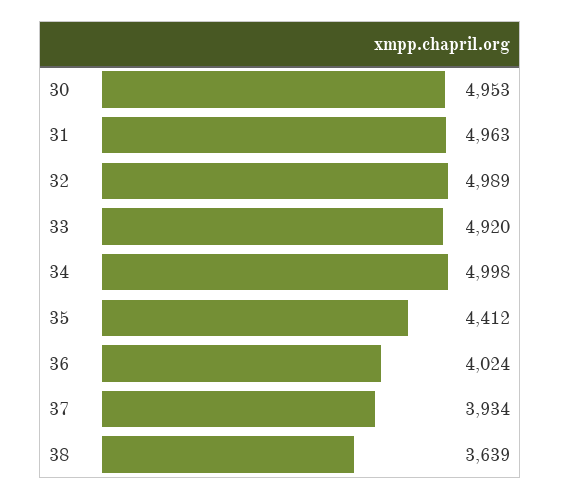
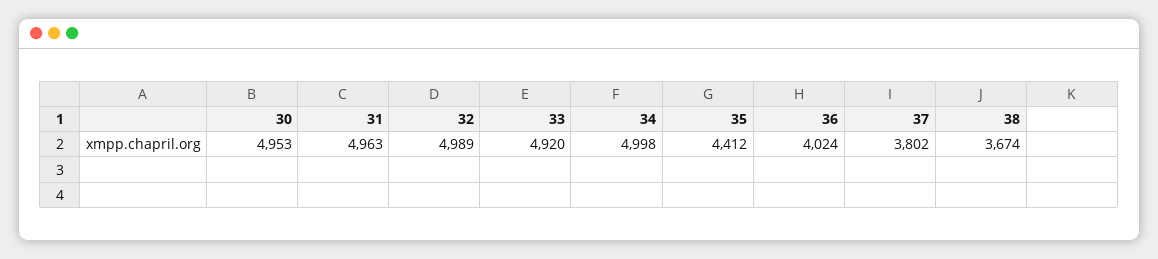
  {
    "30": 4953,
    "31": 4963,
    "32": 4989,
    "33": 4920,
    "34": 4998,
    "35": 4412,
    "36": 4024,
-   "37": 3934,
+   "37": 3802,
-   "38": 3639
+   "38": 3674
  }

